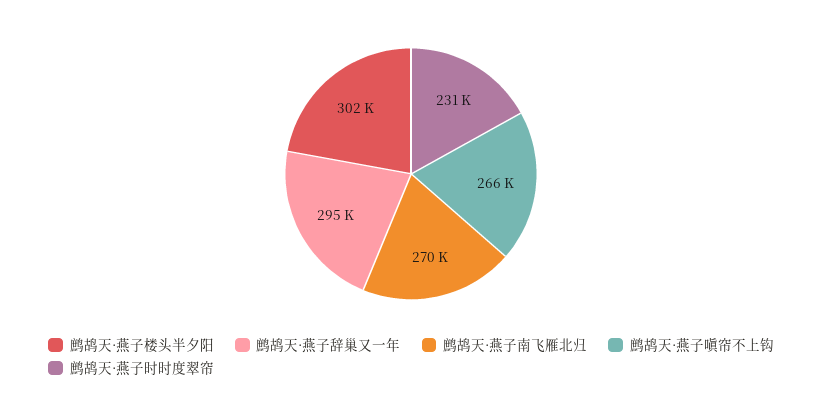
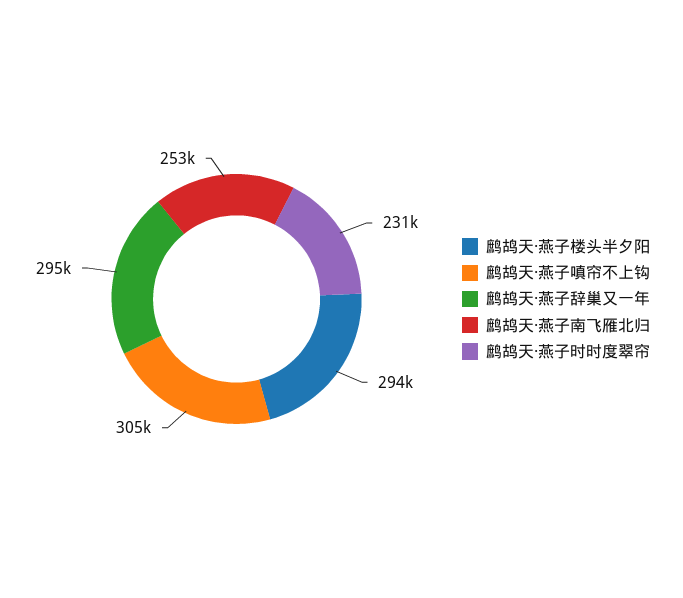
  {
-   "鹧鸪天·燕子楼头半夕阳": 302000,
+   "鹧鸪天·燕子楼头半夕阳": 294000,
    "鹧鸪天·燕子辞巢又一年": 295000,
-   "鹧鸪天·燕子南飞雁北归": 270000,
+   "鹧鸪天·燕子南飞雁北归": 253000,
-   "鹧鸪天·燕子嗔帘不上钩": 266000,
+   "鹧鸪天·燕子嗔帘不上钩": 305000,
    "鹧鸪天·燕子时时度翠帘": 231000
  }

